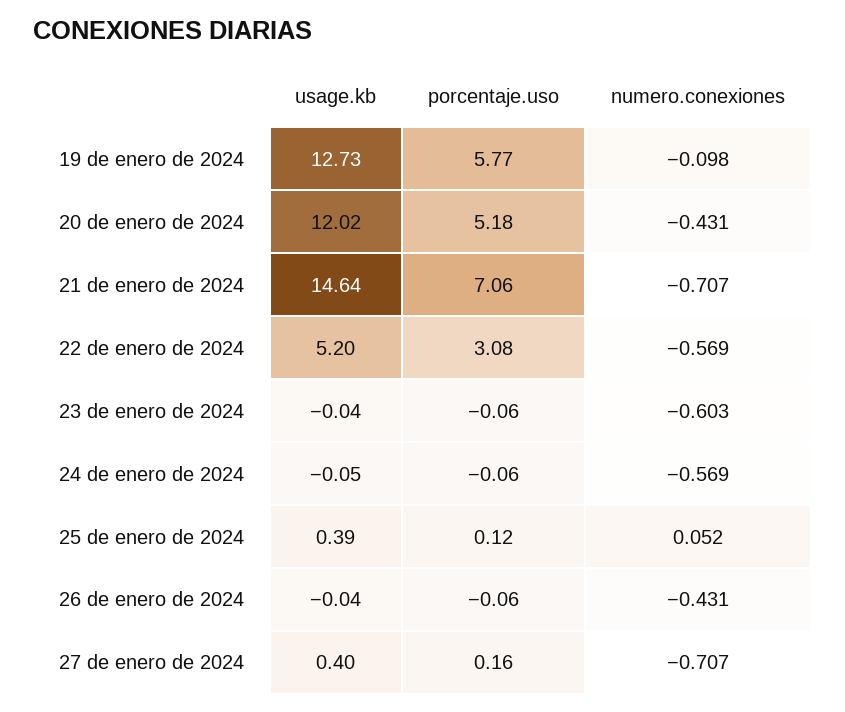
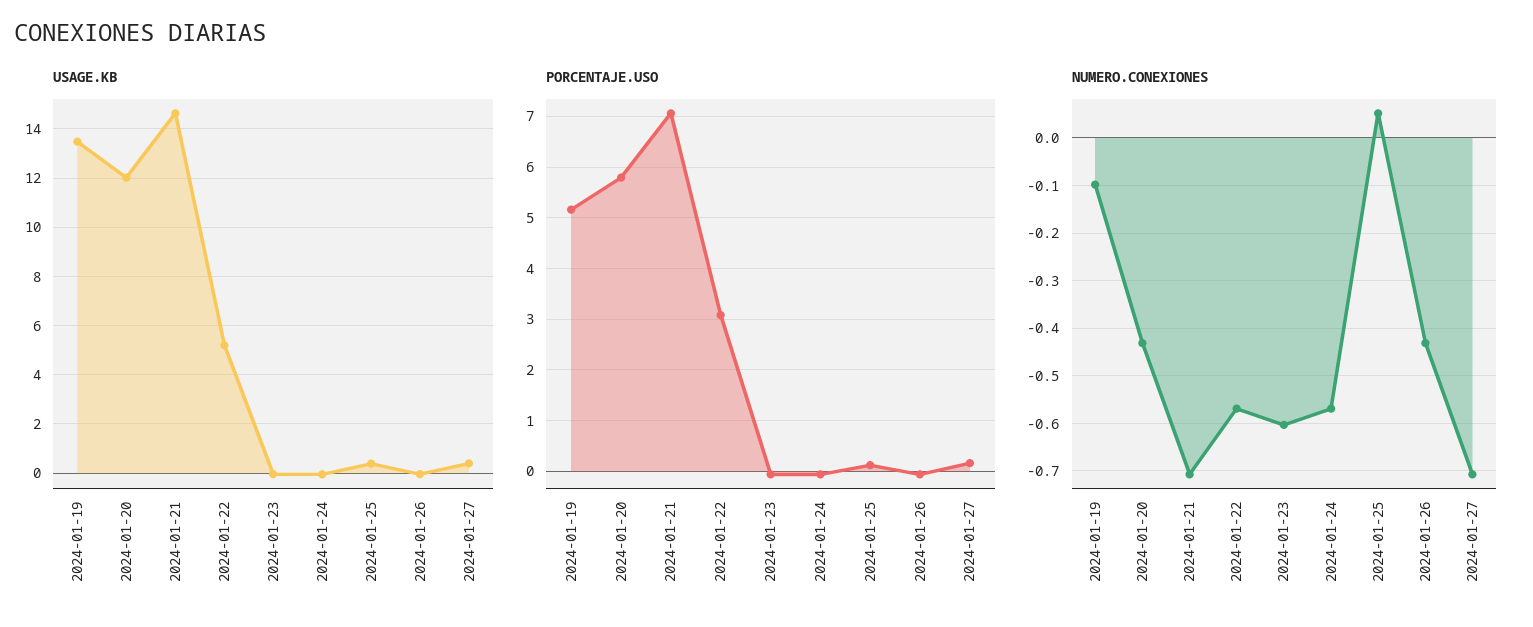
  {
    "usage.kb": {
-     "19 de enero de 2024": 12.73,
+     "19 de enero de 2024": 13.5,
      "20 de enero de 2024": 12.02,
      "21 de enero de 2024": 14.64,
      "22 de enero de 2024": 5.2,
      "23 de enero de 2024": -0.04,
      "24 de enero de 2024": -0.05,
      "25 de enero de 2024": 0.39,
      "26 de enero de 2024": -0.04,
      "27 de enero de 2024": 0.4
    },
    "porcentaje.uso": {
-     "19 de enero de 2024": 5.77,
+     "19 de enero de 2024": 5.2,
-     "20 de enero de 2024": 5.18,
+     "20 de enero de 2024": 5.8,
      "21 de enero de 2024": 7.06,
      "22 de enero de 2024": 3.08,
      "23 de enero de 2024": -0.06,
      "24 de enero de 2024": -0.06,
      "25 de enero de 2024": 0.12,
      "26 de enero de 2024": -0.06,
      "27 de enero de 2024": 0.16
    },
    "numero.conexiones": {
      "19 de enero de 2024": -0.098,
      "20 de enero de 2024": -0.431,
      "21 de enero de 2024": -0.707,
      "22 de enero de 2024": -0.569,
      "23 de enero de 2024": -0.603,
      "24 de enero de 2024": -0.569,
      "25 de enero de 2024": 0.052,
      "26 de enero de 2024": -0.431,
      "27 de enero de 2024": -0.707
    }
  }

